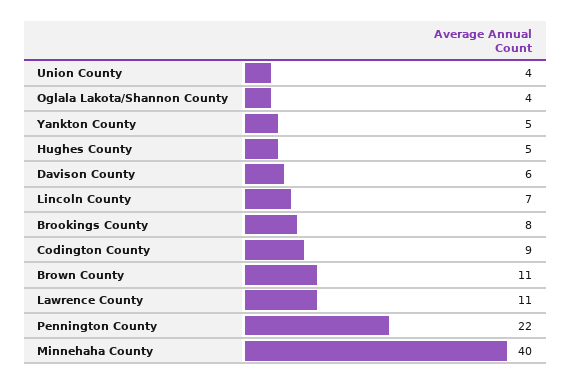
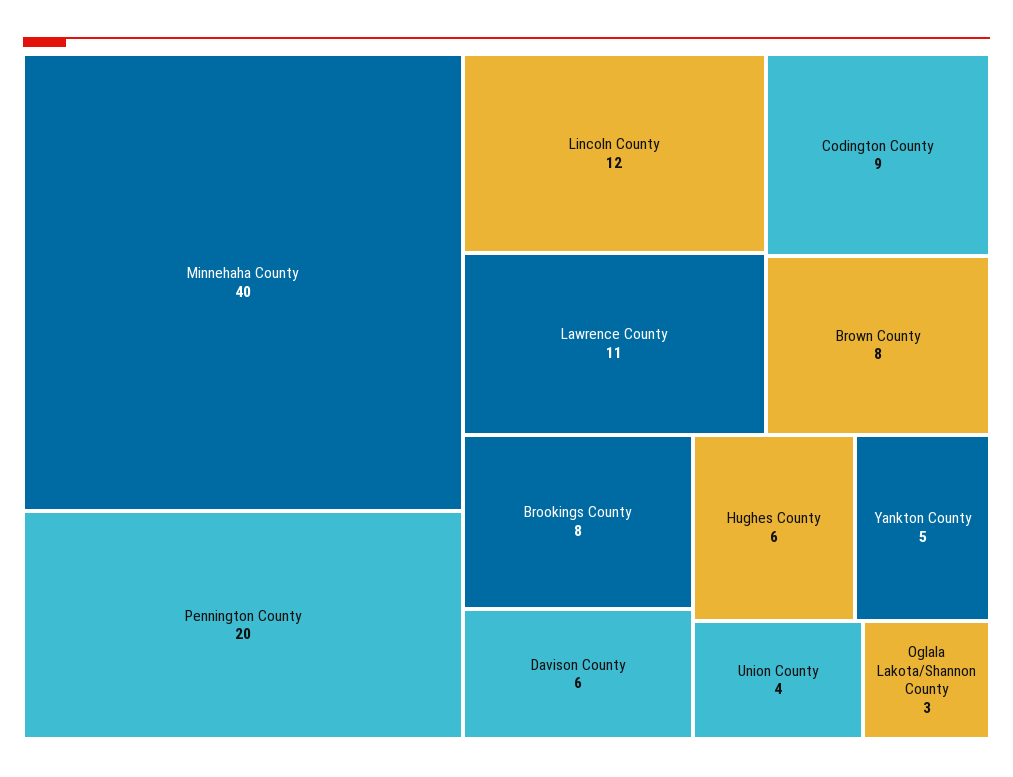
  {
    "Union County": 4,
-   "Oglala Lakota/Shannon County": 4,
+   "Oglala Lakota/Shannon County": 3,
    "Yankton County": 5,
-   "Hughes County": 5,
+   "Hughes County": 6,
    "Davison County": 6,
-   "Lincoln County": 7,
+   "Lincoln County": 12,
    "Brookings County": 8,
    "Codington County": 9,
-   "Brown County": 11,
+   "Brown County": 8,
    "Lawrence County": 11,
-   "Pennington County": 22,
+   "Pennington County": 20,
    "Minnehaha County": 40
  }

